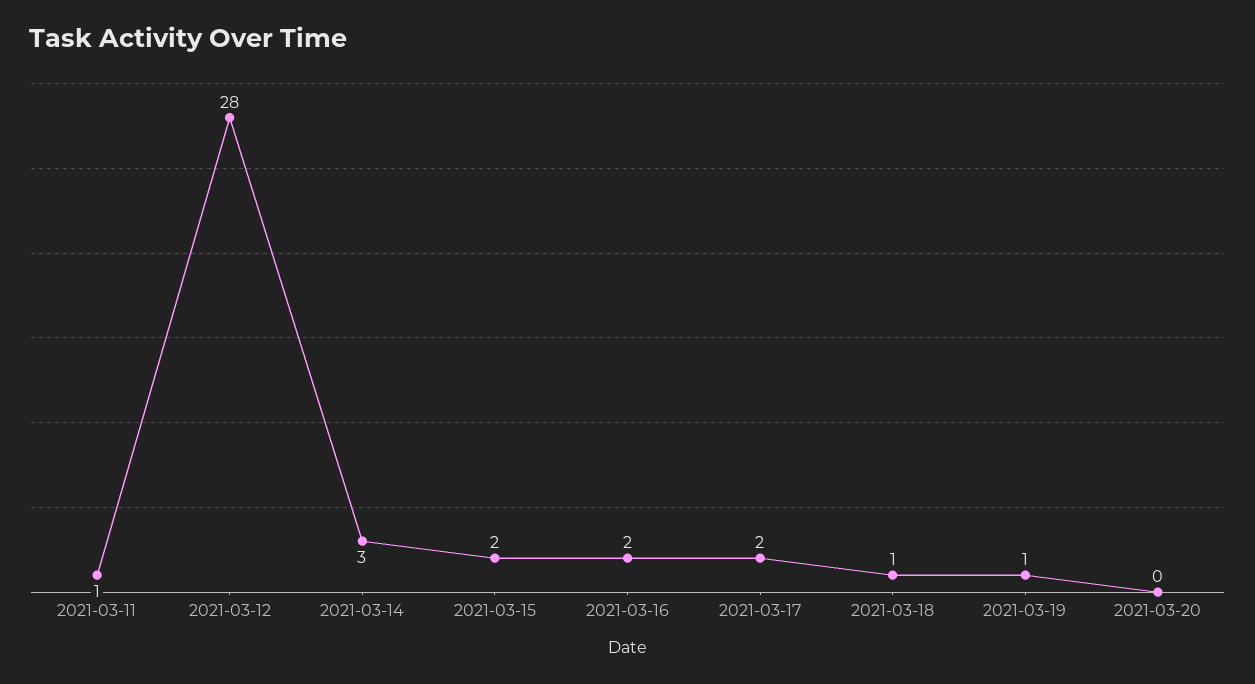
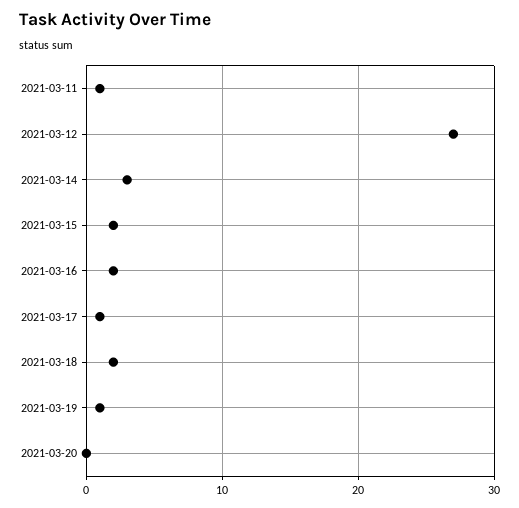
  {
    "2021-03-11": 1,
-   "2021-03-12": 28,
+   "2021-03-12": 27,
    "2021-03-14": 3,
    "2021-03-15": 2,
    "2021-03-16": 2,
-   "2021-03-17": 2,
+   "2021-03-17": 1,
-   "2021-03-18": 1,
+   "2021-03-18": 2,
    "2021-03-19": 1,
    "2021-03-20": 0
  }

